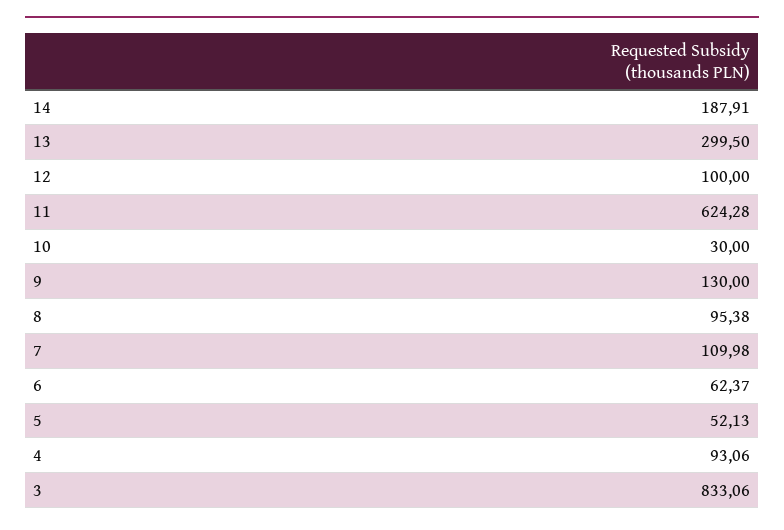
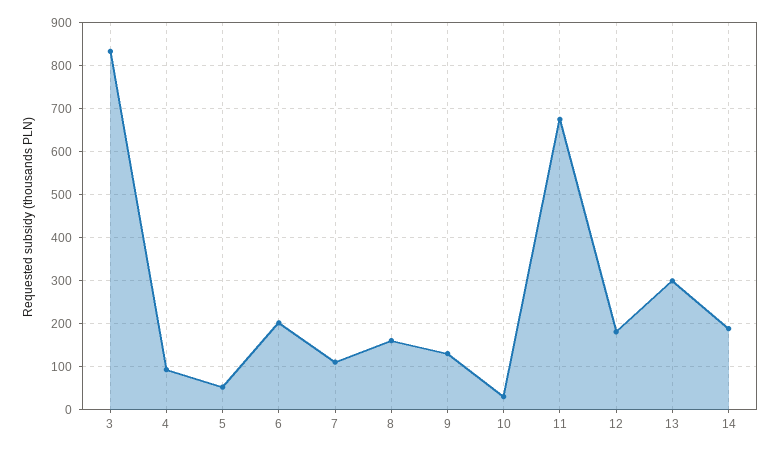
  {
    "14": 187.91,
    "13": 299.5,
-   "12": 100,
+   "12": 180,
-   "11": 624.28,
+   "11": 680,
    "10": 30,
    "9": 130,
-   "8": 95.38,
+   "8": 160,
    "7": 109.98,
-   "6": 62.37,
+   "6": 200,
    "5": 52.13,
    "4": 93.06,
    "3": 833.06
  }

